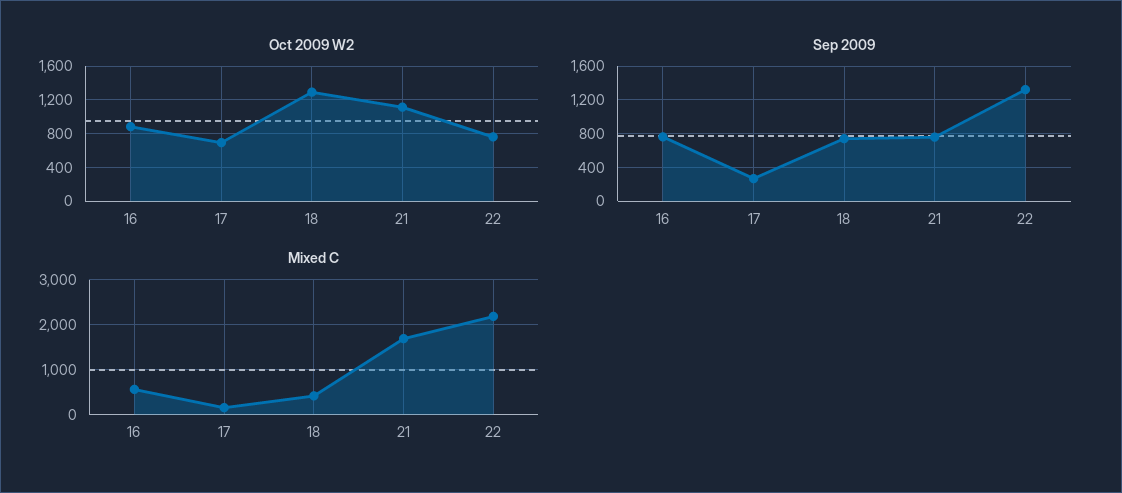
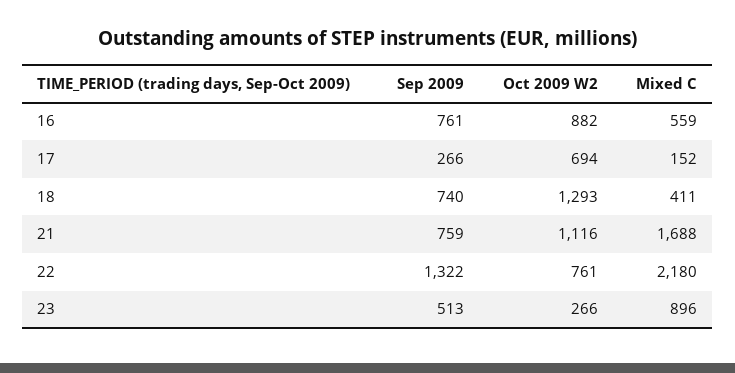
  {
    "Oct 2009 W2": {
      "16": 882,
      "17": 694,
      "18": 1293,
      "21": 1116,
-     "22": 761
+     "22": 761,
+     "23": 266
    },
    "Sep 2009": {
      "16": 761,
      "17": 266,
      "18": 740,
      "21": 759,
-     "22": 1322
+     "22": 1322,
+     "23": 513
    },
    "Mixed C": {
      "16": 559,
      "17": 152,
      "18": 411,
      "21": 1688,
-     "22": 2180
+     "22": 2180,
+     "23": 896
    }
  }

